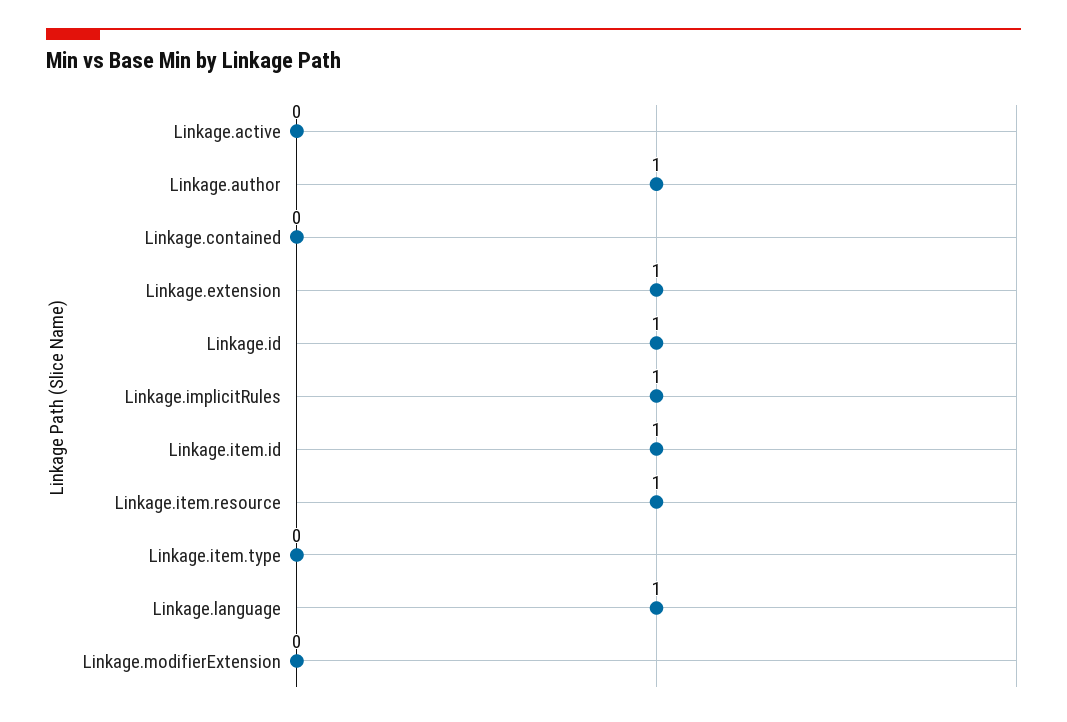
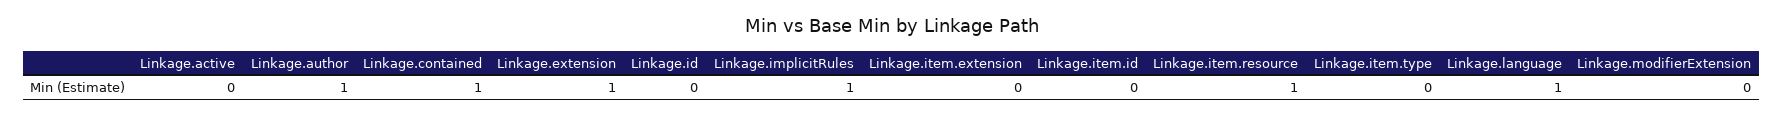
  {
    "Linkage.active": 0,
    "Linkage.author": 1,
-   "Linkage.contained": 0,
+   "Linkage.contained": 1,
    "Linkage.extension": 1,
-   "Linkage.id": 1,
+   "Linkage.id": 0,
    "Linkage.implicitRules": 1,
-   "Linkage.item.id": 1,
+   "Linkage.item.id": 0,
    "Linkage.item.resource": 1,
    "Linkage.item.type": 0,
    "Linkage.language": 1,
-   "Linkage.modifierExtension": 0
+   "Linkage.modifierExtension": 0,
+   "Linkage.item.extension": 0
  }

